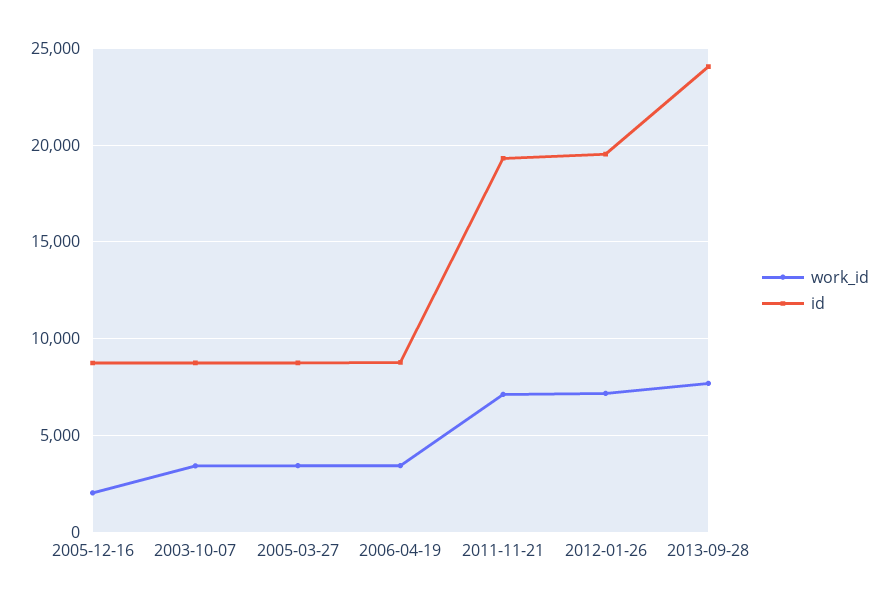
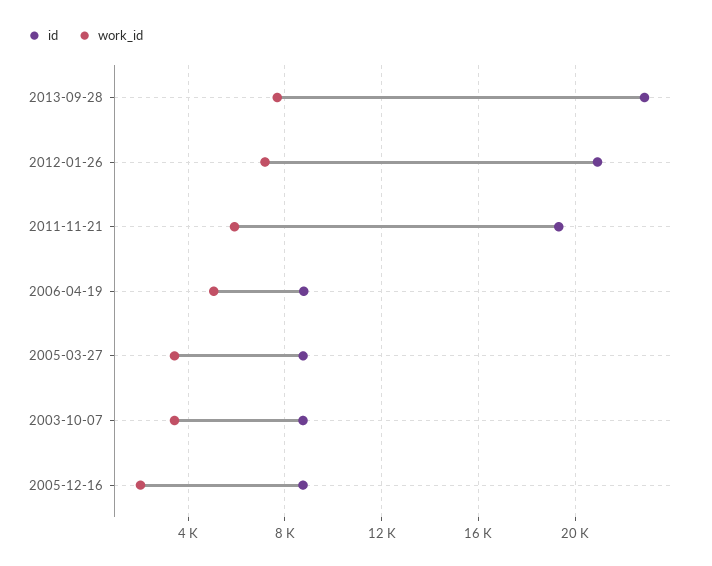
  {
    "work_id": {
      "2005-12-16": 2000,
      "2003-10-07": 3500,
      "2005-03-27": 3500,
-     "2006-04-19": 3500,
+     "2006-04-19": 5000,
-     "2011-11-21": 7000,
+     "2011-11-21": 6000,
      "2012-01-26": 7000,
      "2013-09-28": 7500
    },
    "id": {
      "2005-12-16": 8500,
      "2003-10-07": 9000,
      "2005-03-27": 9000,
      "2006-04-19": 9000,
      "2011-11-21": 19500,
-     "2012-01-26": 19500,
+     "2012-01-26": 21000,
-     "2013-09-28": 24000
+     "2013-09-28": 23000
    }
  }

